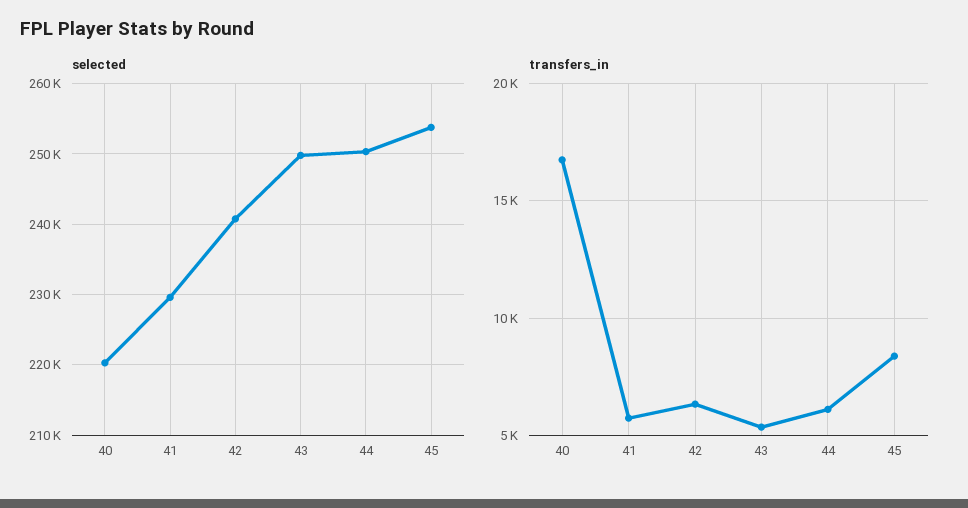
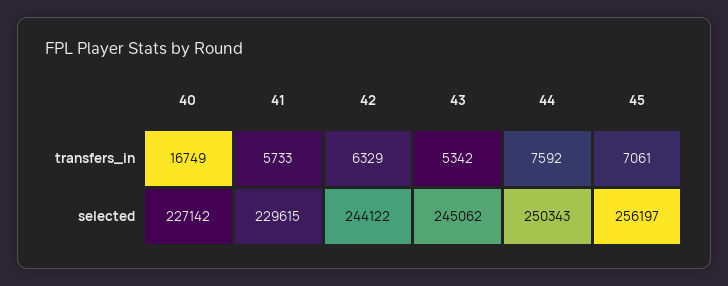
  {
    "selected": {
-     "40": 220000,
+     "40": 227142,
      "41": 229615,
-     "42": 241000,
+     "42": 244122,
-     "43": 250000,
+     "43": 245062,
      "44": 250343,
-     "45": 254000
+     "45": 256197
    },
    "transfers_in": {
      "40": 16749,
      "41": 5733,
      "42": 6329,
      "43": 5342,
-     "44": 6000,
+     "44": 7592,
-     "45": 8500
+     "45": 7061
    }
  }

